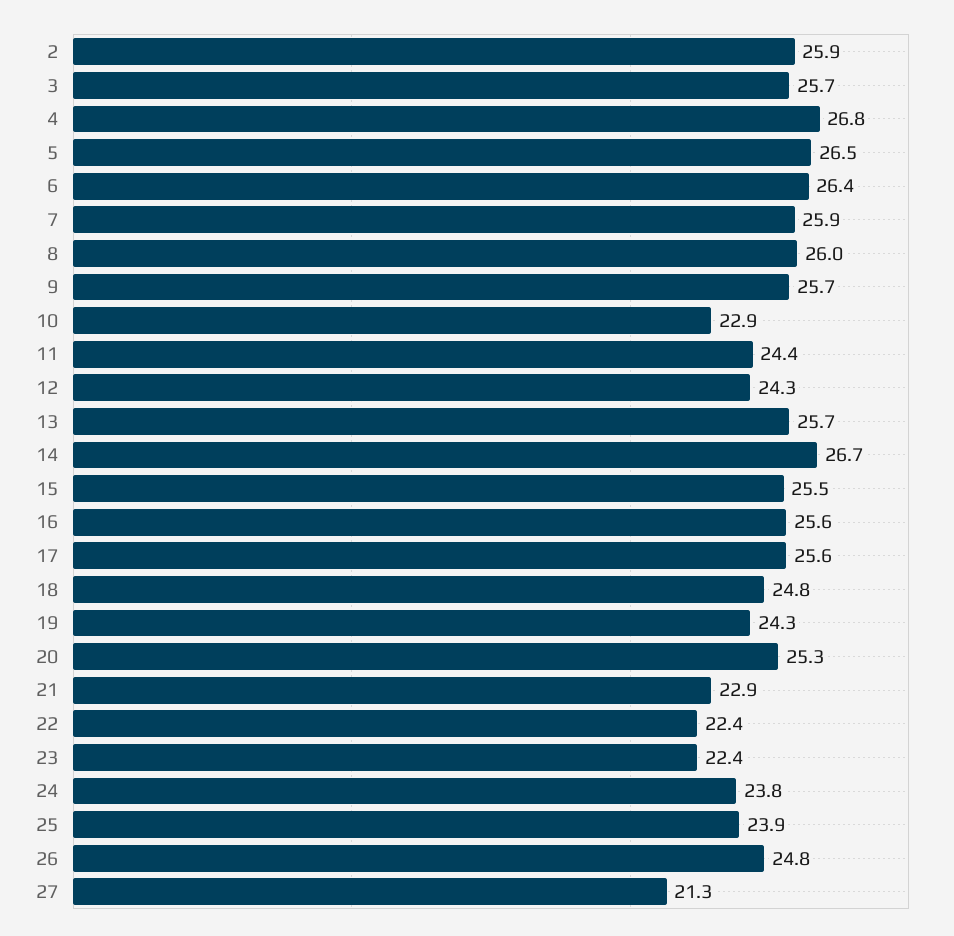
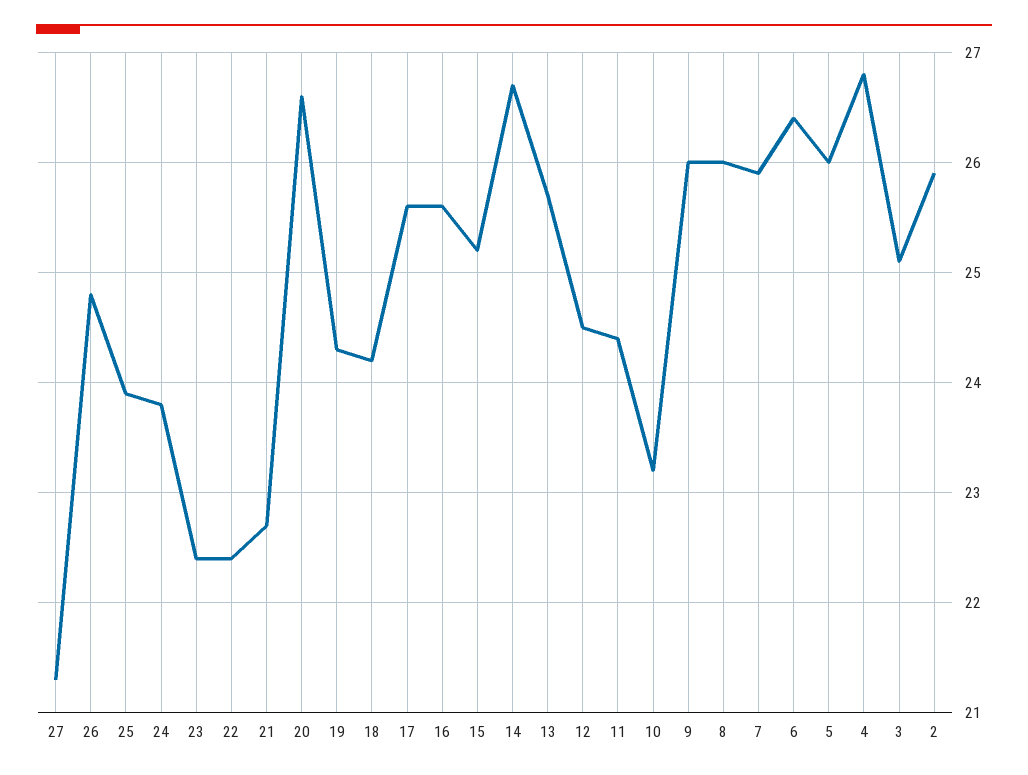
  {
    "2": 25.9,
-   "3": 25.7,
+   "3": 25.1,
    "4": 26.8,
-   "5": 26.5,
+   "5": 26,
    "6": 26.4,
    "7": 25.9,
    "8": 26,
-   "9": 25.7,
+   "9": 26,
-   "10": 22.9,
+   "10": 23.2,
    "11": 24.4,
-   "12": 24.3,
+   "12": 24.5,
    "13": 25.7,
    "14": 26.7,
-   "15": 25.5,
+   "15": 25.2,
    "16": 25.6,
    "17": 25.6,
-   "18": 24.8,
+   "18": 24.2,
    "19": 24.3,
-   "20": 25.3,
+   "20": 26.6,
-   "21": 22.9,
+   "21": 22.7,
    "22": 22.4,
    "23": 22.4,
    "24": 23.8,
    "25": 23.9,
    "26": 24.8,
    "27": 21.3
  }

